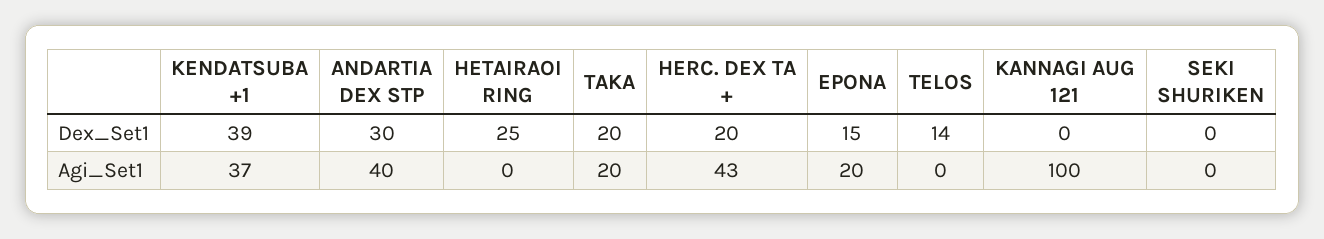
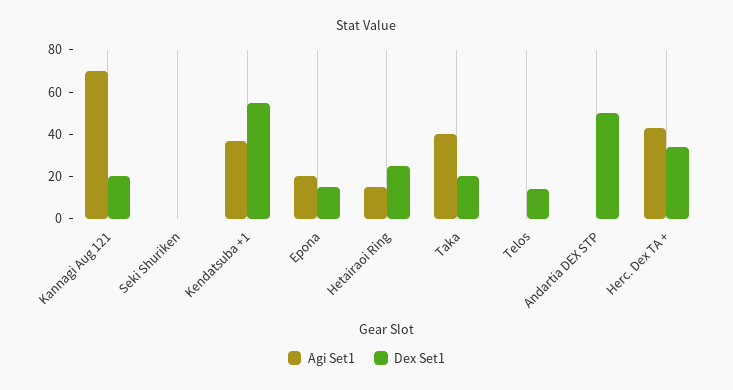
  {
    "Dex_Set1": {
-     "KENDATSUBA +1": 39,
+     "KENDATSUBA +1": 55,
-     "ANDARTIA DEX STP": 30,
+     "ANDARTIA DEX STP": 50,
      "HETAIRAOI RING": 25,
      "TAKA": 20,
-     "HERC. DEX TA +": 20,
+     "HERC. DEX TA +": 35,
      "EPONA": 15,
      "TELOS": 14,
-     "KANNAGI AUG 121": 0,
+     "KANNAGI AUG 121": 20,
      "SEKI SHURIKEN": 0
    },
    "Agi_Set1": {
      "KENDATSUBA +1": 37,
-     "ANDARTIA DEX STP": 40,
+     "ANDARTIA DEX STP": 0,
-     "HETAIRAOI RING": 0,
+     "HETAIRAOI RING": 15,
-     "TAKA": 20,
+     "TAKA": 40,
      "HERC. DEX TA +": 43,
      "EPONA": 20,
      "TELOS": 0,
-     "KANNAGI AUG 121": 100,
+     "KANNAGI AUG 121": 70,
      "SEKI SHURIKEN": 0
    }
  }

